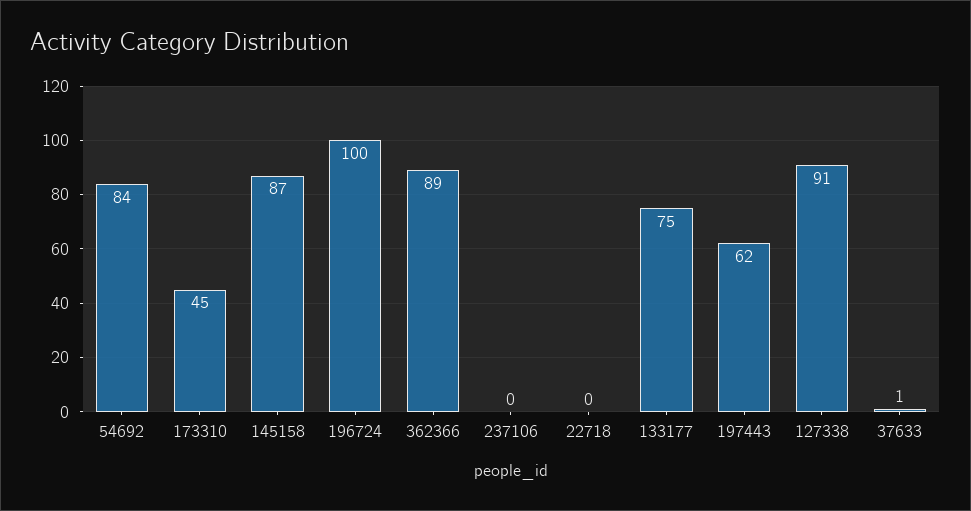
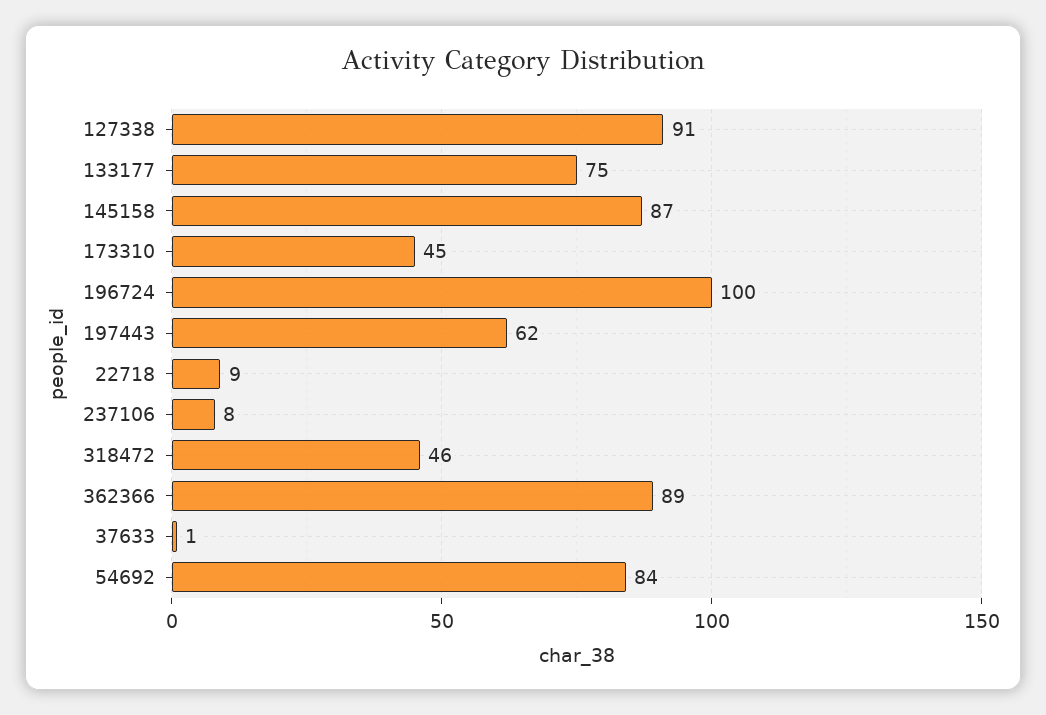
  {
    "54692": 84,
    "173310": 45,
    "145158": 87,
    "196724": 100,
    "362366": 89,
-   "237106": 0,
+   "237106": 8,
-   "22718": 0,
+   "22718": 9,
    "133177": 75,
    "197443": 62,
    "127338": 91,
-   "37633": 1
+   "37633": 1,
+   "318472": 46
  }

